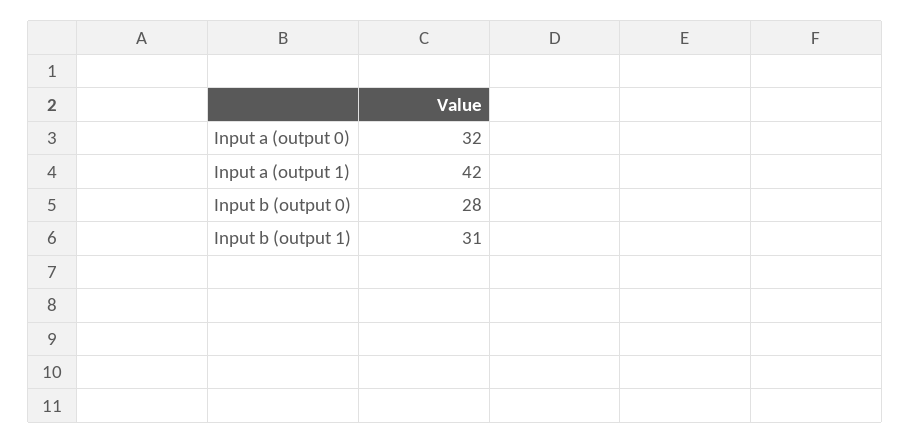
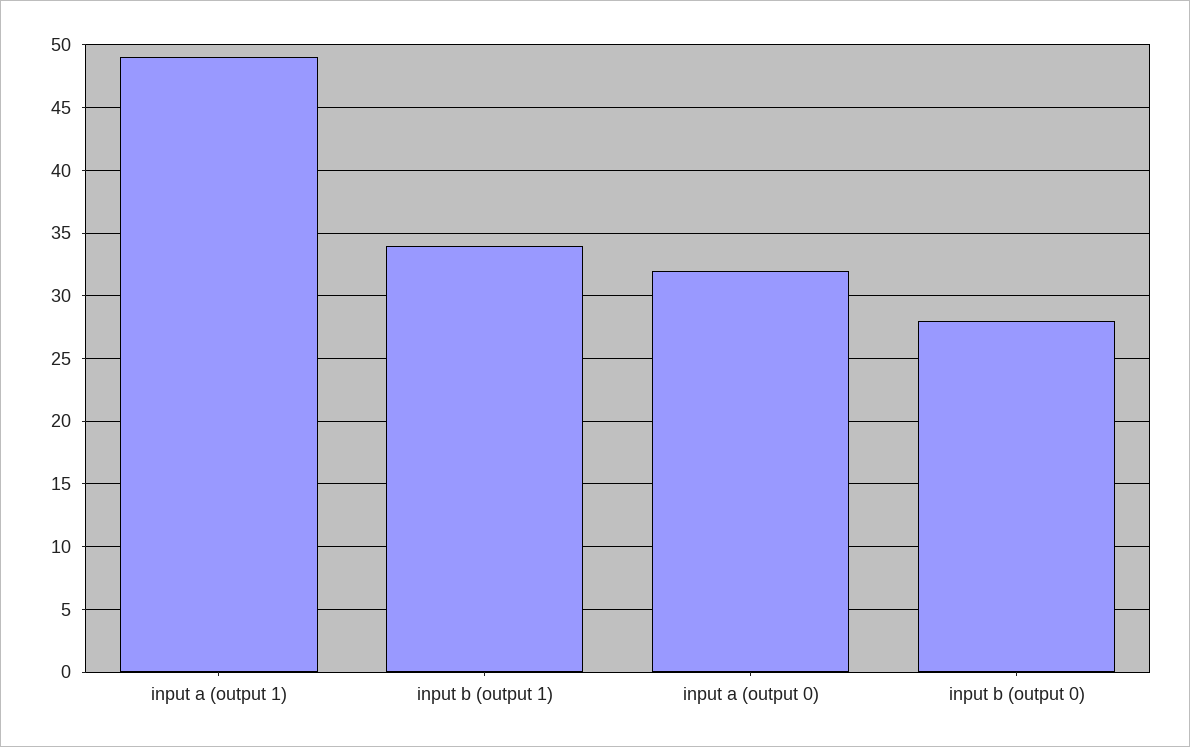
  {
    "Input a (output 0)": 32,
-   "Input a (output 1)": 42,
+   "Input a (output 1)": 49,
    "Input b (output 0)": 28,
-   "Input b (output 1)": 31
+   "Input b (output 1)": 34
  }

